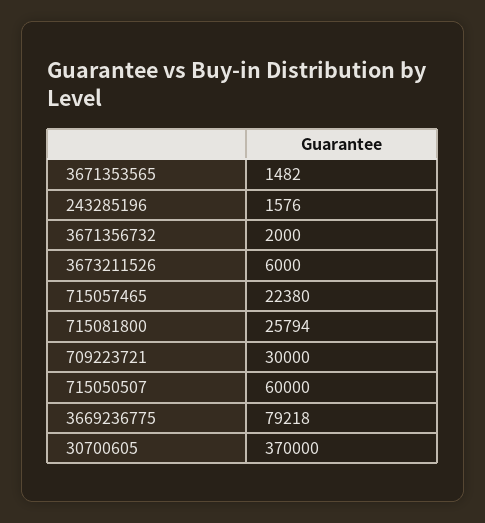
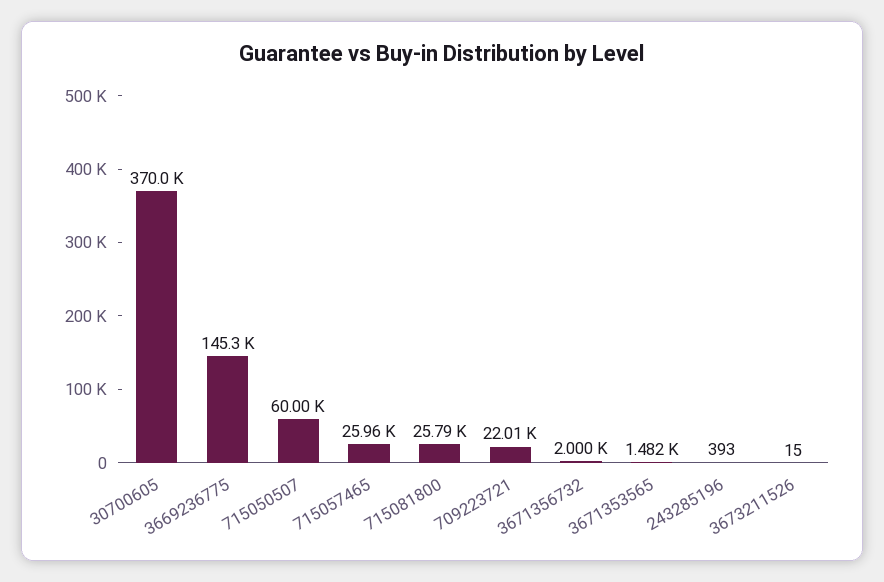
  {
    "3671353565": 1482,
-   "243285196": 1576,
+   "243285196": 393,
    "3671356732": 2000,
-   "3673211526": 6000,
+   "3673211526": 15,
-   "715057465": 22380,
+   "715057465": 25960,
    "715081800": 25794,
-   "709223721": 30000,
+   "709223721": 22010,
    "715050507": 60000,
-   "3669236775": 79218,
+   "3669236775": 145300,
    "30700605": 370000
  }

